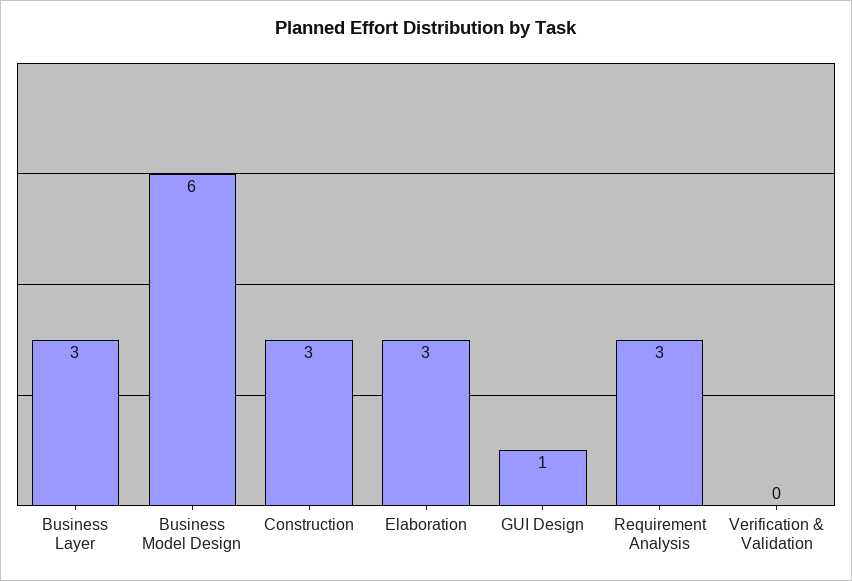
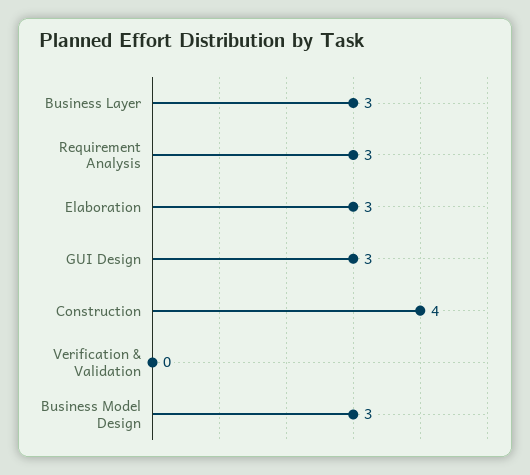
  {
    "Business Layer": 3,
-   "Business Model Design": 6,
+   "Business Model Design": 3,
-   "Construction": 3,
+   "Construction": 4,
    "Elaboration": 3,
-   "GUI Design": 1,
+   "GUI Design": 3,
    "Requirement Analysis": 3,
    "Verification & Validation": 0
  }

